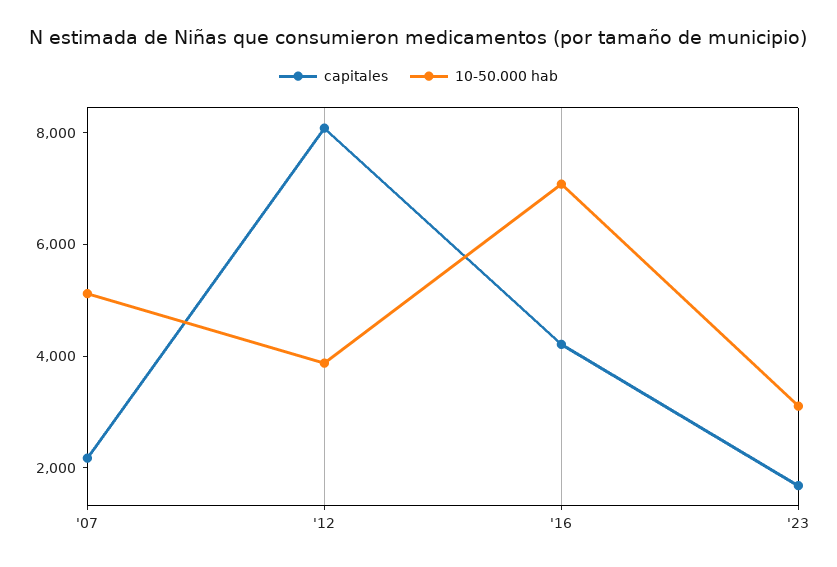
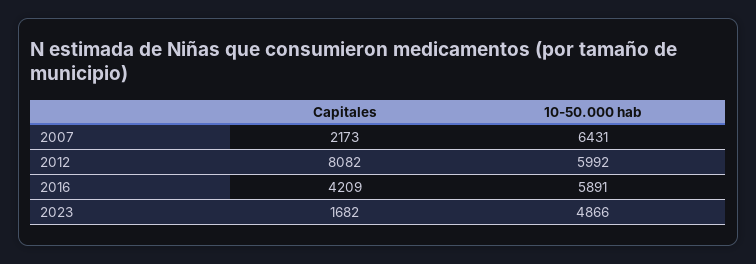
  {
    "capitales": {
      "'07": 2173,
      "'12": 8082,
      "'16": 4209,
      "'23": 1682
    },
    "10-50.000 hab": {
-     "'07": 5000,
+     "'07": 6431,
-     "'12": 4000,
+     "'12": 5992,
-     "'16": 7000,
+     "'16": 5891,
-     "'23": 3000
+     "'23": 4866
    }
  }

